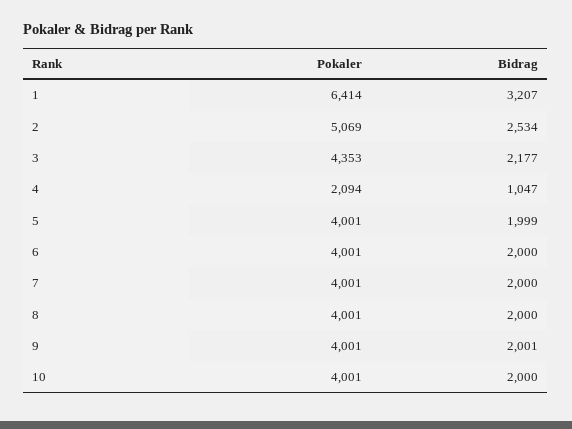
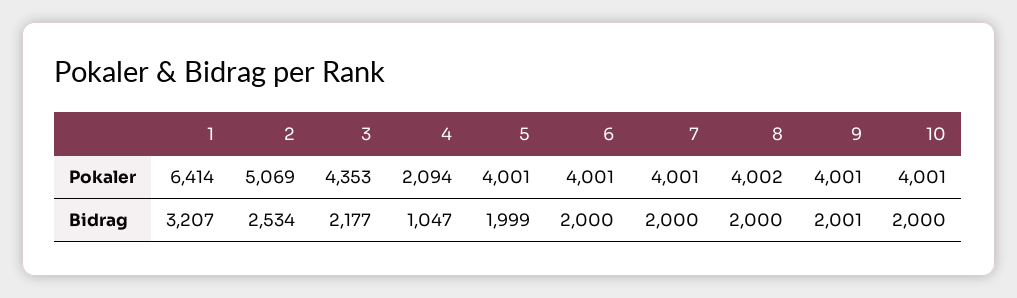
  {
    "Pokaler": {
      "1": 6414,
      "2": 5069,
      "3": 4353,
      "4": 2094,
      "5": 4001,
      "6": 4001,
      "7": 4001,
-     "8": 4001,
+     "8": 4002,
      "9": 4001,
      "10": 4001
    },
    "Bidrag": {
      "1": 3207,
      "2": 2534,
      "3": 2177,
      "4": 1047,
      "5": 1999,
      "6": 2000,
      "7": 2000,
      "8": 2000,
      "9": 2001,
      "10": 2000
    }
  }

